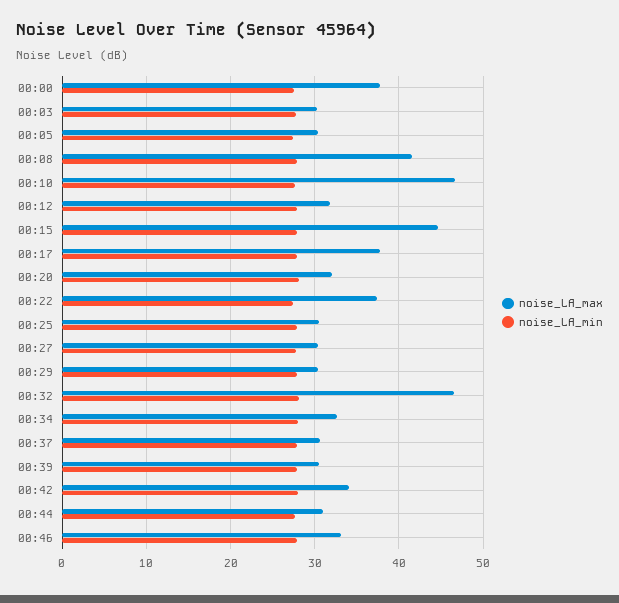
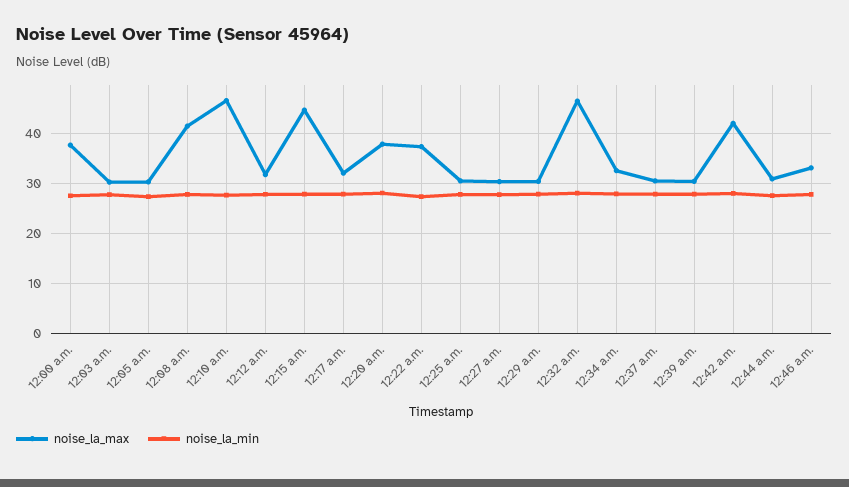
  {
    "noise_LA_max": {
      "00:00": 38,
      "00:03": 30,
      "00:05": 30,
      "00:08": 42,
      "00:10": 47,
      "00:12": 32,
      "00:15": 45,
-     "00:17": 38,
+     "00:17": 32,
-     "00:20": 32,
+     "00:20": 38,
      "00:22": 37,
      "00:25": 31,
      "00:27": 30,
      "00:29": 30,
      "00:32": 46,
      "00:34": 33,
      "00:37": 31,
      "00:39": 30,
-     "00:42": 34,
+     "00:42": 42,
      "00:44": 31,
      "00:46": 33
    },
    "noise_LA_min": {
      "00:00": 28,
      "00:03": 28,
      "00:05": 27,
      "00:08": 28,
      "00:10": 28,
      "00:12": 28,
      "00:15": 28,
      "00:17": 28,
      "00:20": 28,
      "00:22": 27,
      "00:25": 28,
      "00:27": 28,
      "00:29": 28,
      "00:32": 28,
      "00:34": 28,
      "00:37": 28,
      "00:39": 28,
      "00:42": 28,
      "00:44": 28,
      "00:46": 28
    }
  }

